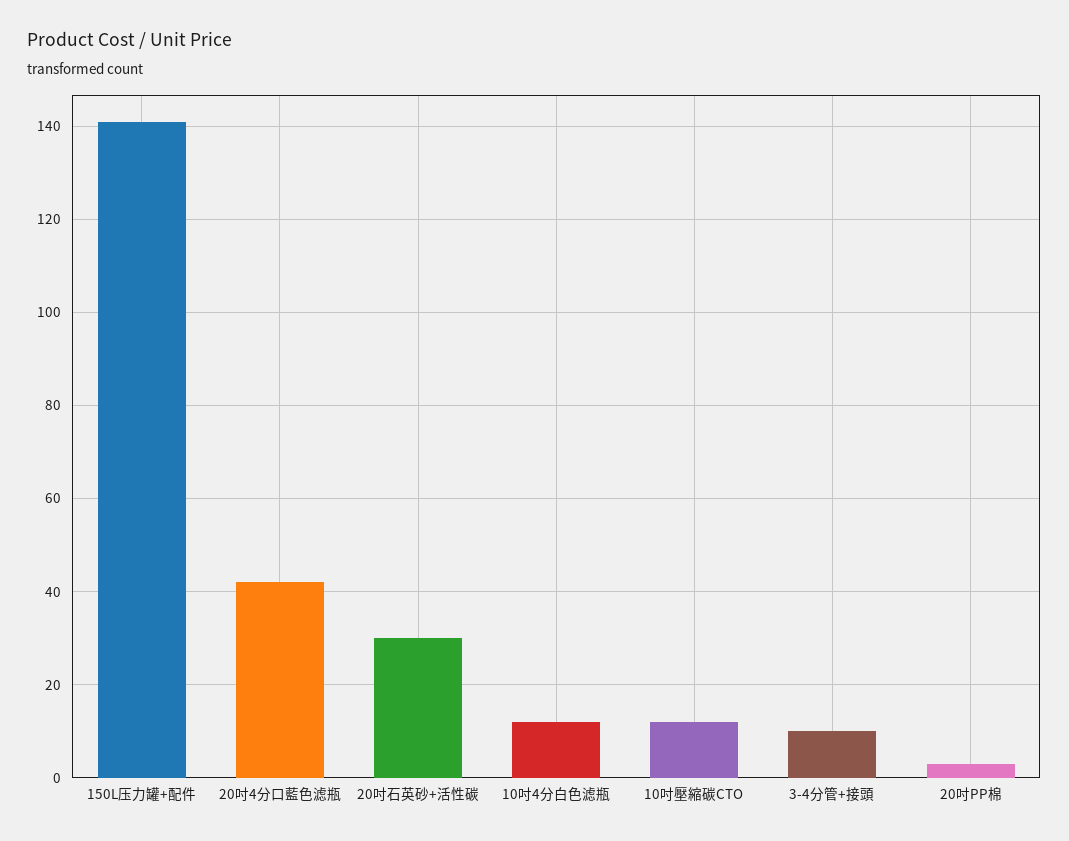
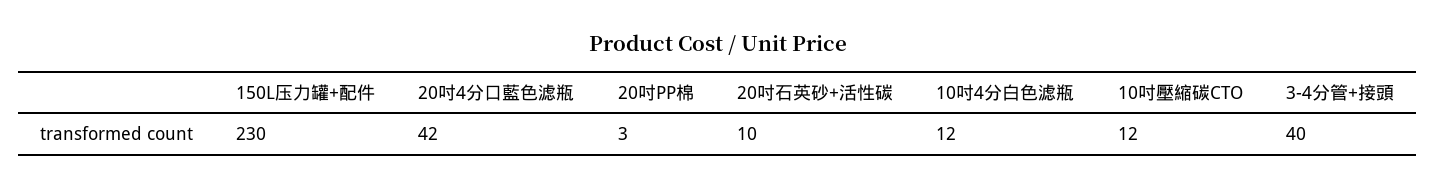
  {
-   "150L压力罐+配件": 140,
+   "150L压力罐+配件": 230,
    "20吋4分口藍色滤瓶": 42,
-   "20吋石英砂+活性碳": 30,
+   "20吋石英砂+活性碳": 10,
    "10吋4分白色滤瓶": 12,
    "10吋壓縮碳CTO": 12,
-   "3-4分管+接頭": 10,
+   "3-4分管+接頭": 40,
    "20吋PP棉": 3
  }

